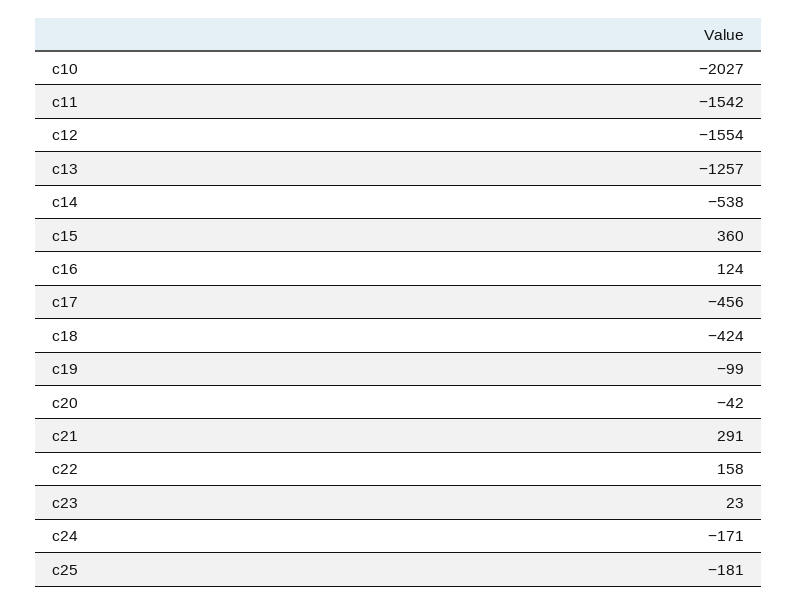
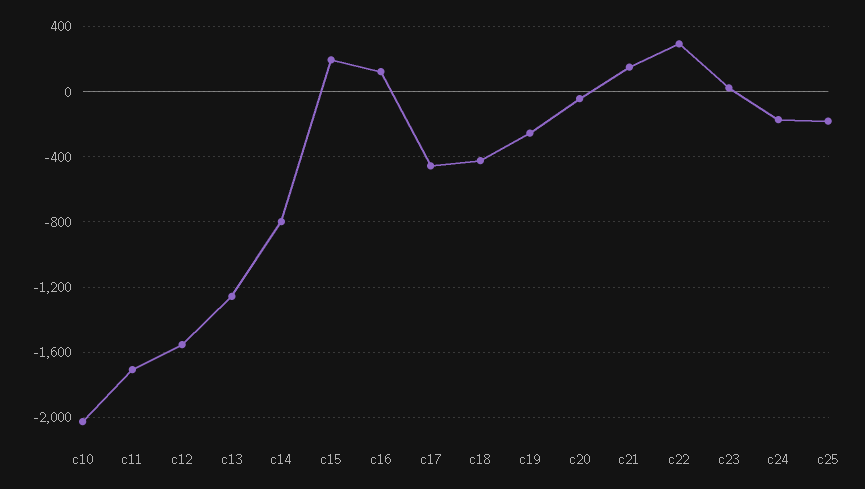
  {
    "c10": -2027,
-   "c11": -1542,
+   "c11": -1700,
    "c12": -1554,
    "c13": -1257,
-   "c14": -538,
+   "c14": -800,
-   "c15": 360,
+   "c15": 200,
    "c16": 124,
    "c17": -456,
    "c18": -424,
-   "c19": -99,
+   "c19": -250,
    "c20": -42,
-   "c21": 291,
+   "c21": 150,
-   "c22": 158,
+   "c22": 300,
    "c23": 23,
    "c24": -171,
    "c25": -181
  }

